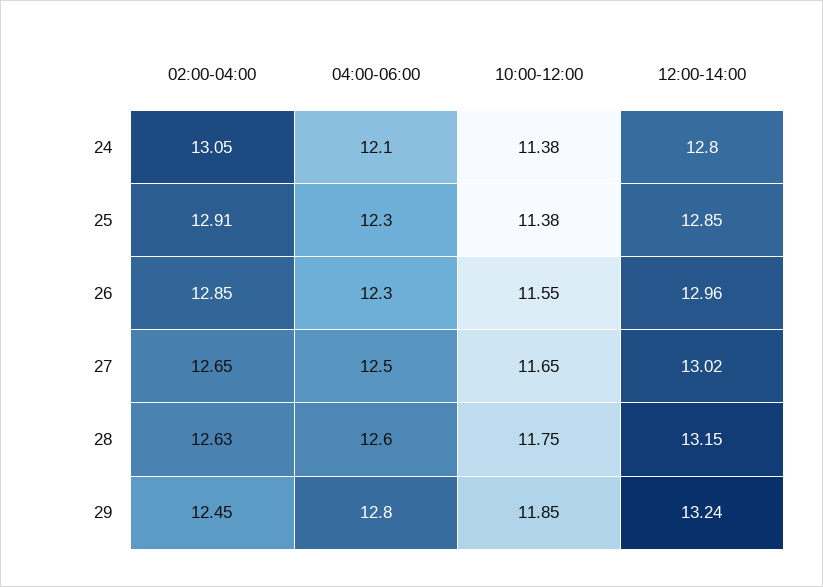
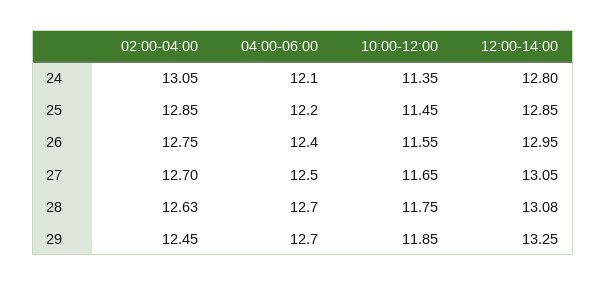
  {
    "02:00-04:00": {
      "24": 13.05,
-     "25": 12.91,
+     "25": 12.85,
-     "26": 12.85,
+     "26": 12.75,
-     "27": 12.65,
+     "27": 12.7,
      "28": 12.63,
      "29": 12.45
    },
    "04:00-06:00": {
      "24": 12.1,
-     "25": 12.3,
+     "25": 12.2,
-     "26": 12.3,
+     "26": 12.4,
      "27": 12.5,
-     "28": 12.6,
+     "28": 12.7,
-     "29": 12.8
+     "29": 12.7
    },
    "10:00-12:00": {
-     "24": 11.38,
+     "24": 11.35,
-     "25": 11.38,
+     "25": 11.45,
      "26": 11.55,
      "27": 11.65,
      "28": 11.75,
      "29": 11.85
    },
    "12:00-14:00": {
      "24": 12.8,
      "25": 12.85,
-     "26": 12.96,
+     "26": 12.95,
-     "27": 13.02,
+     "27": 13.05,
-     "28": 13.15,
+     "28": 13.08,
-     "29": 13.24
+     "29": 13.25
    }
  }

